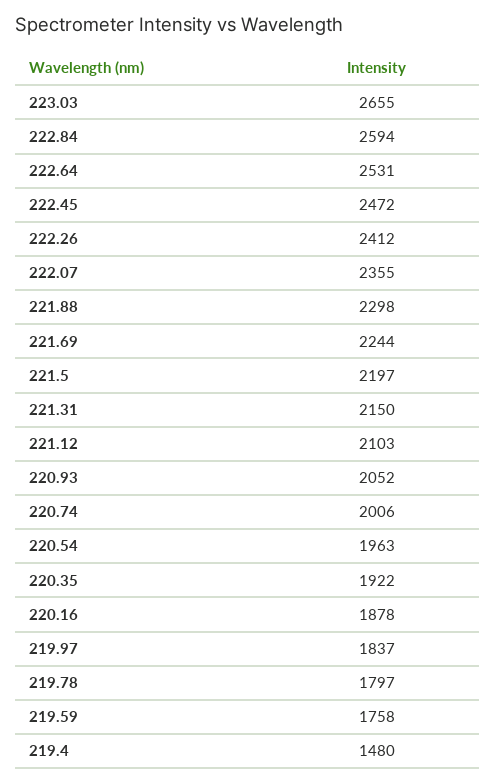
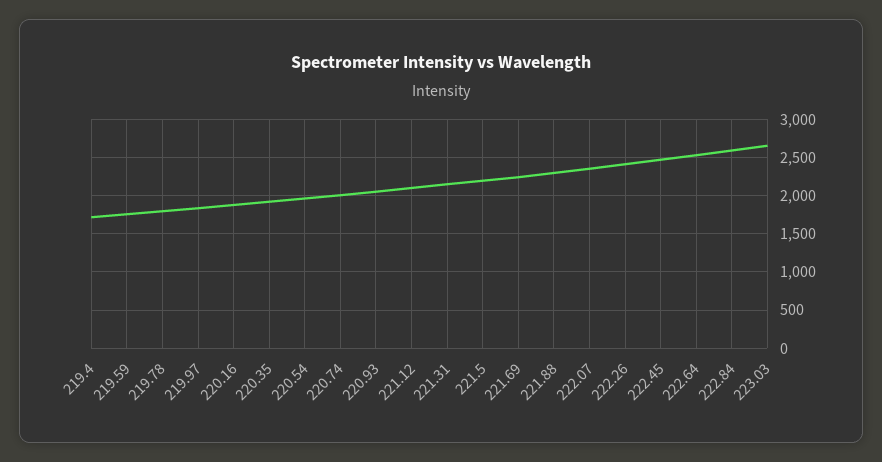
  {
    "223.03": 2655,
    "222.84": 2594,
    "222.64": 2531,
    "222.45": 2472,
    "222.26": 2412,
    "222.07": 2355,
    "221.88": 2298,
    "221.69": 2244,
    "221.5": 2197,
    "221.31": 2150,
    "221.12": 2103,
    "220.93": 2052,
    "220.74": 2006,
    "220.54": 1963,
    "220.35": 1922,
    "220.16": 1878,
    "219.97": 1837,
    "219.78": 1797,
    "219.59": 1758,
-   "219.4": 1480
+   "219.4": 1700
  }

